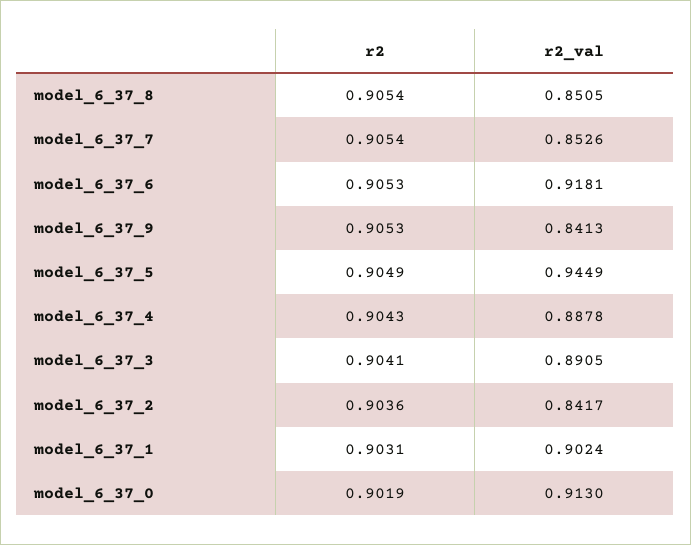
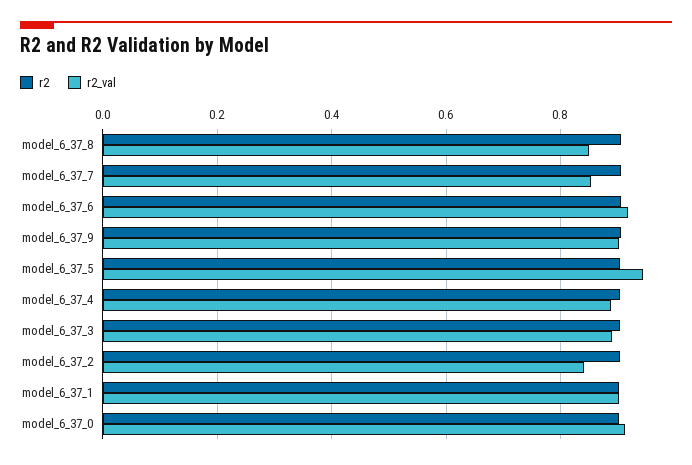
  {
    "r2": {
      "model_6_37_8": 0.9054,
      "model_6_37_7": 0.9054,
      "model_6_37_6": 0.9053,
      "model_6_37_9": 0.9053,
      "model_6_37_5": 0.9049,
      "model_6_37_4": 0.9043,
      "model_6_37_3": 0.9041,
      "model_6_37_2": 0.9036,
      "model_6_37_1": 0.9031,
      "model_6_37_0": 0.9019
    },
    "r2_val": {
      "model_6_37_8": 0.8505,
      "model_6_37_7": 0.8526,
      "model_6_37_6": 0.9181,
-     "model_6_37_9": 0.8413,
+     "model_6_37_9": 0.9,
      "model_6_37_5": 0.9449,
      "model_6_37_4": 0.8878,
      "model_6_37_3": 0.8905,
      "model_6_37_2": 0.8417,
      "model_6_37_1": 0.9024,
      "model_6_37_0": 0.913
    }
  }

